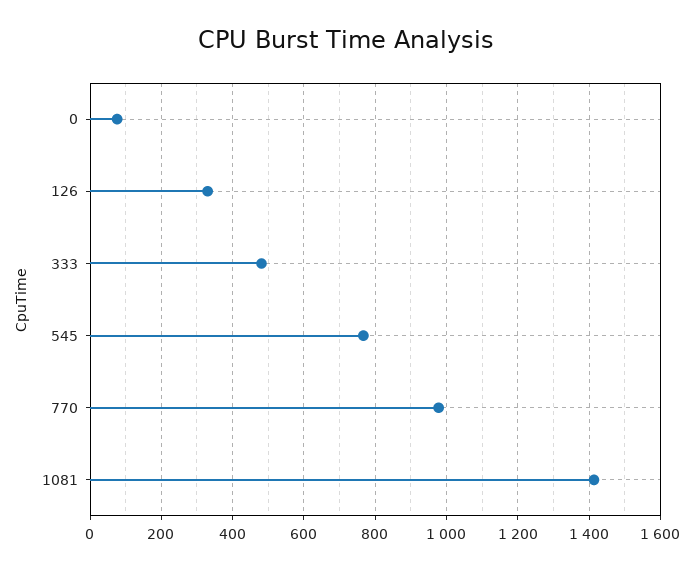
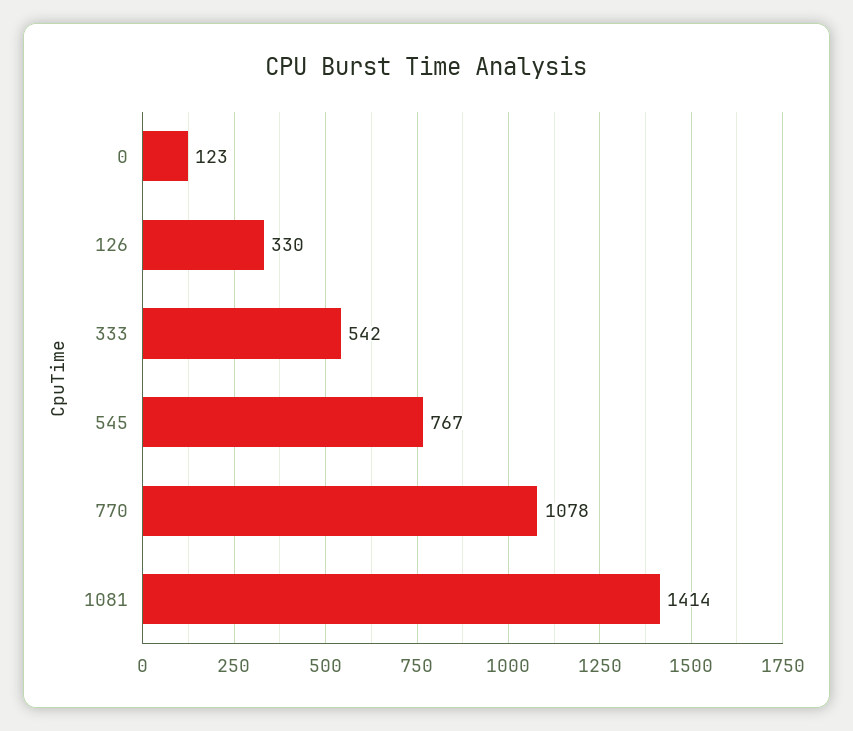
  {
-   "0": 80,
+   "0": 123,
    "126": 330,
-   "333": 480,
+   "333": 542,
    "545": 767,
-   "770": 980,
+   "770": 1078,
    "1081": 1414
  }

